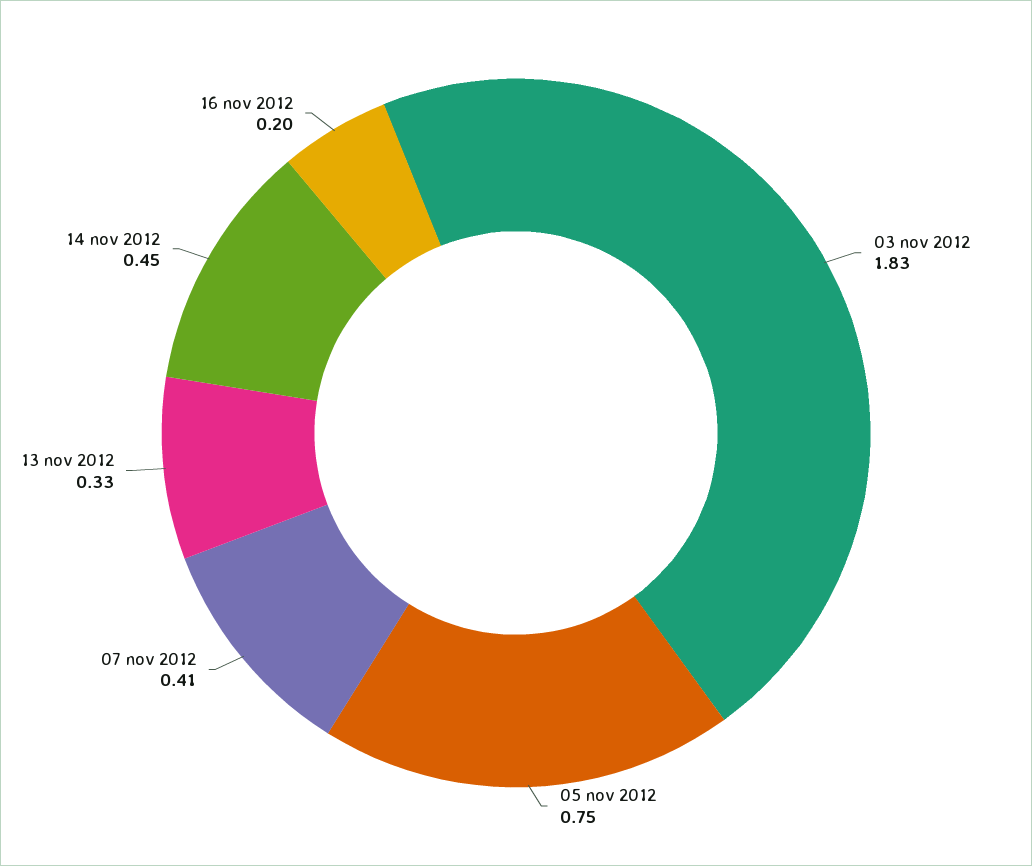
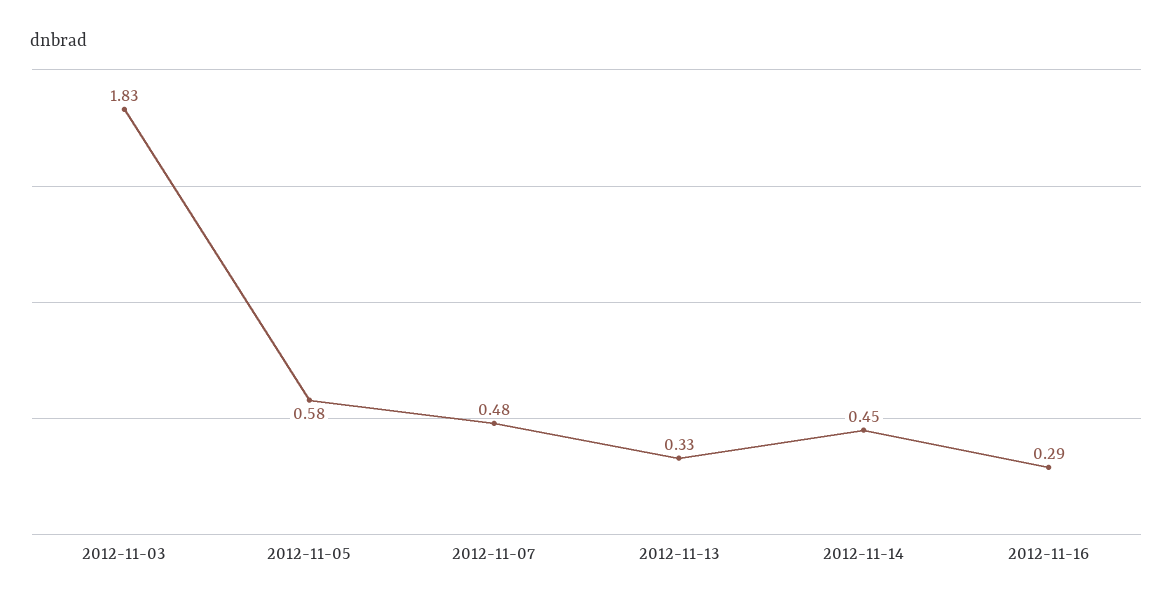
  {
    "03 nov 2012": 1.83,
-   "05 nov 2012": 0.75,
+   "05 nov 2012": 0.58,
-   "07 nov 2012": 0.41,
+   "07 nov 2012": 0.48,
    "13 nov 2012": 0.33,
    "14 nov 2012": 0.45,
-   "16 nov 2012": 0.2
+   "16 nov 2012": 0.29
  }

